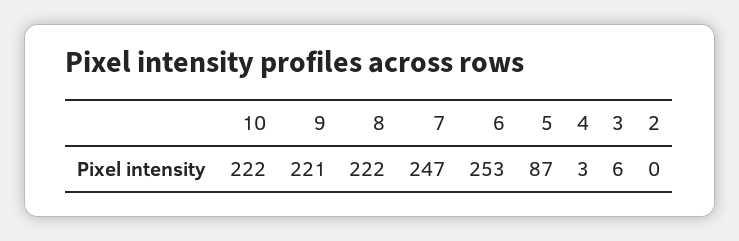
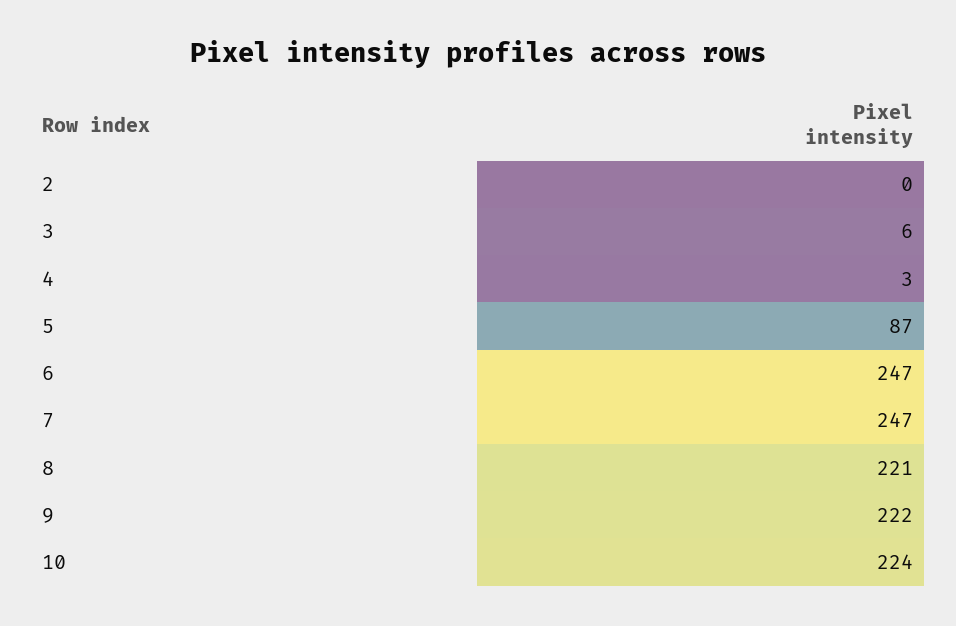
  {
-   "10": 222,
+   "10": 224,
-   "9": 221,
+   "9": 222,
-   "8": 222,
+   "8": 221,
    "7": 247,
-   "6": 253,
+   "6": 247,
    "5": 87,
    "4": 3,
    "3": 6,
    "2": 0
  }

